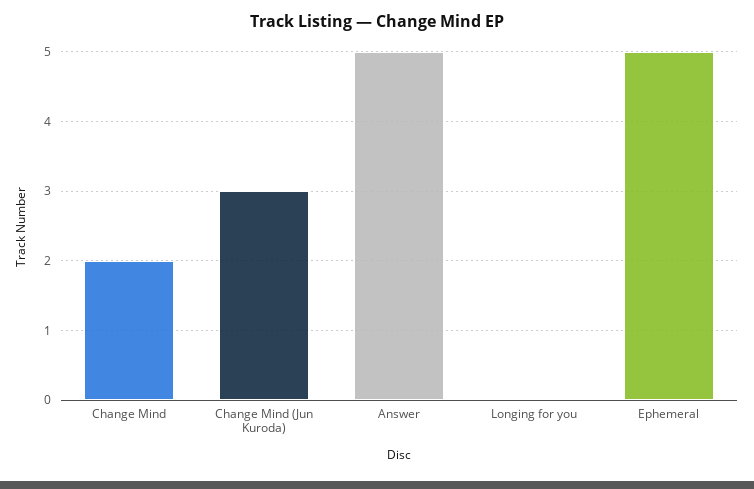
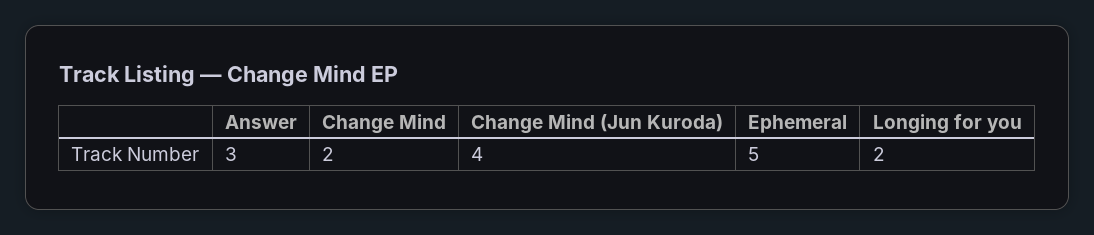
  {
    "Change Mind": 2,
-   "Change Mind (Jun Kuroda)": 3,
+   "Change Mind (Jun Kuroda)": 4,
-   "Answer": 5,
+   "Answer": 3,
-   "Longing for you": 0,
+   "Longing for you": 2,
    "Ephemeral": 5
  }

